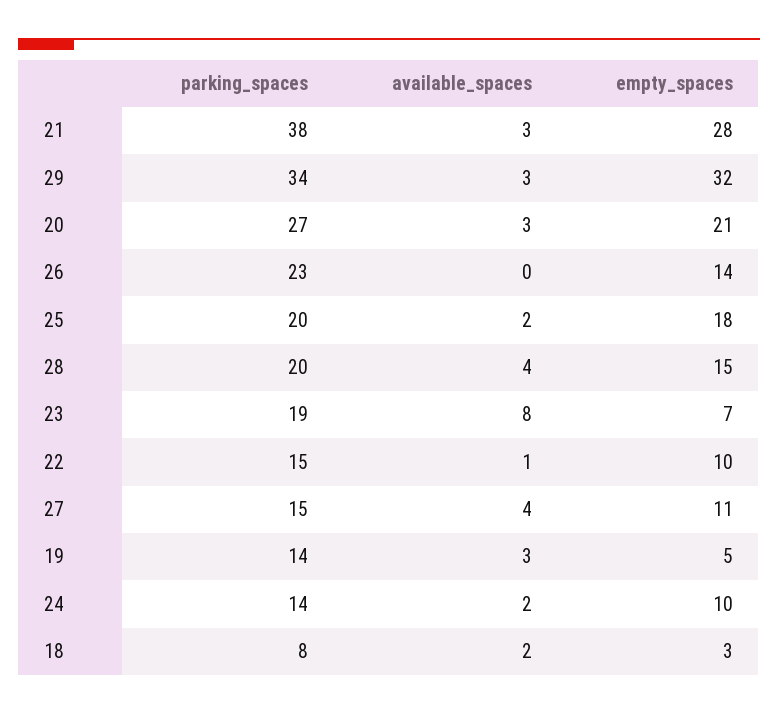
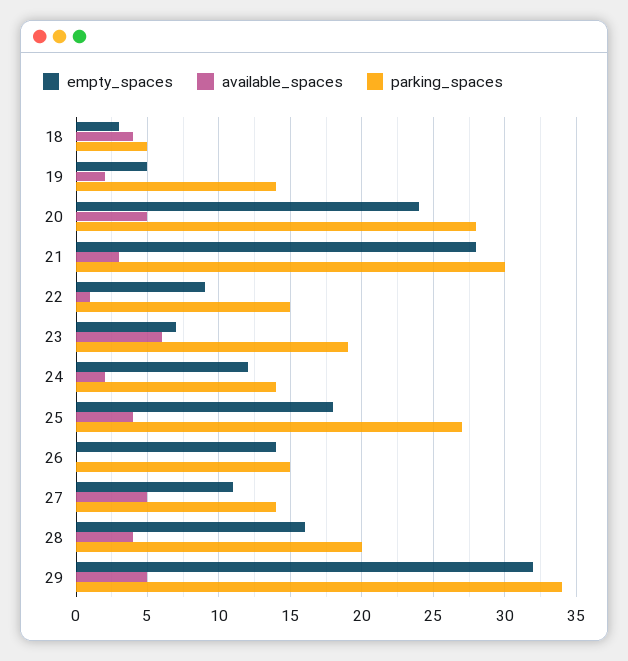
  {
    "parking_spaces": {
-     "21": 38,
+     "21": 30,
      "29": 34,
-     "20": 27,
+     "20": 28,
-     "26": 23,
+     "26": 15,
-     "25": 20,
+     "25": 27,
      "28": 20,
      "23": 19,
      "22": 15,
-     "27": 15,
+     "27": 14,
      "19": 14,
      "24": 14,
-     "18": 8
+     "18": 5
    },
    "available_spaces": {
      "21": 3,
-     "29": 3,
+     "29": 5,
-     "20": 3,
+     "20": 5,
      "26": 0,
-     "25": 2,
+     "25": 4,
      "28": 4,
-     "23": 8,
+     "23": 6,
      "22": 1,
-     "27": 4,
+     "27": 5,
-     "19": 3,
+     "19": 2,
      "24": 2,
-     "18": 2
+     "18": 4
    },
    "empty_spaces": {
      "21": 28,
      "29": 32,
-     "20": 21,
+     "20": 24,
      "26": 14,
      "25": 18,
-     "28": 15,
+     "28": 16,
      "23": 7,
-     "22": 10,
+     "22": 9,
      "27": 11,
      "19": 5,
-     "24": 10,
+     "24": 12,
      "18": 3
    }
  }

